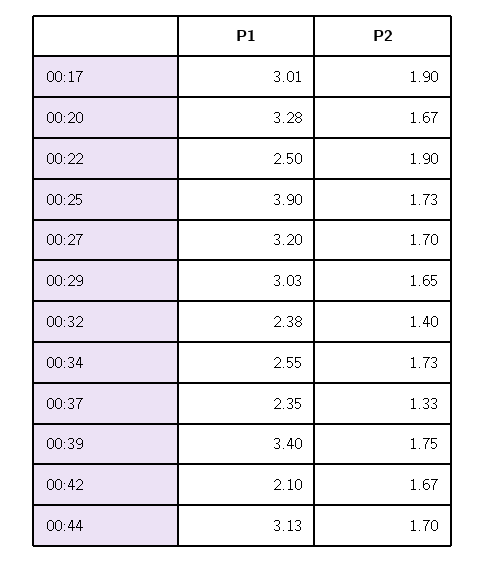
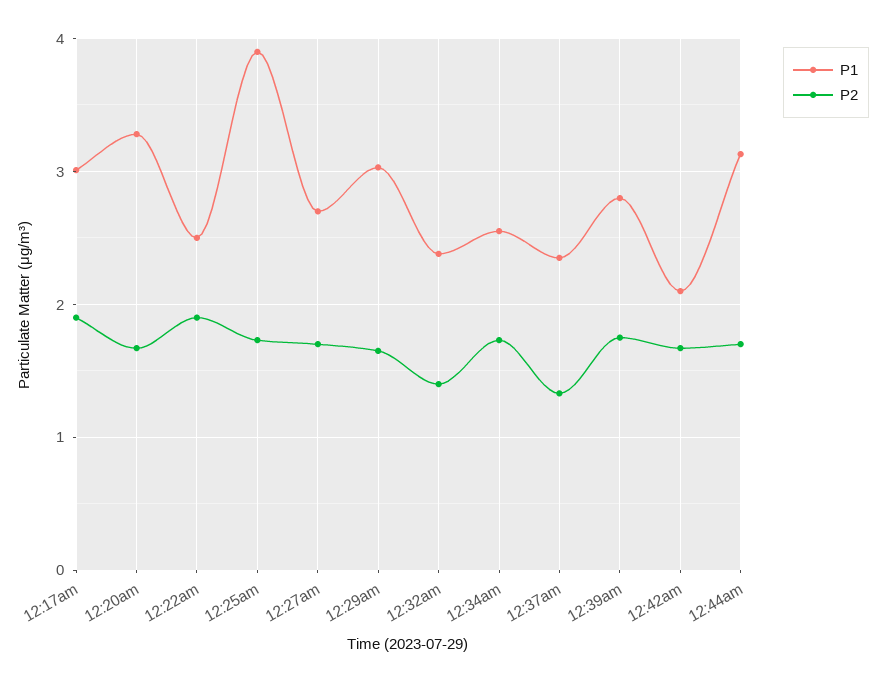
  {
    "P1": {
      "00:17": 3.01,
      "00:20": 3.28,
      "00:22": 2.5,
      "00:25": 3.9,
-     "00:27": 3.2,
+     "00:27": 2.7,
      "00:29": 3.03,
      "00:32": 2.38,
      "00:34": 2.55,
      "00:37": 2.35,
-     "00:39": 3.4,
+     "00:39": 2.8,
      "00:42": 2.1,
      "00:44": 3.13
    },
    "P2": {
      "00:17": 1.9,
      "00:20": 1.67,
      "00:22": 1.9,
      "00:25": 1.73,
      "00:27": 1.7,
      "00:29": 1.65,
      "00:32": 1.4,
      "00:34": 1.73,
      "00:37": 1.33,
      "00:39": 1.75,
      "00:42": 1.67,
      "00:44": 1.7
    }
  }

